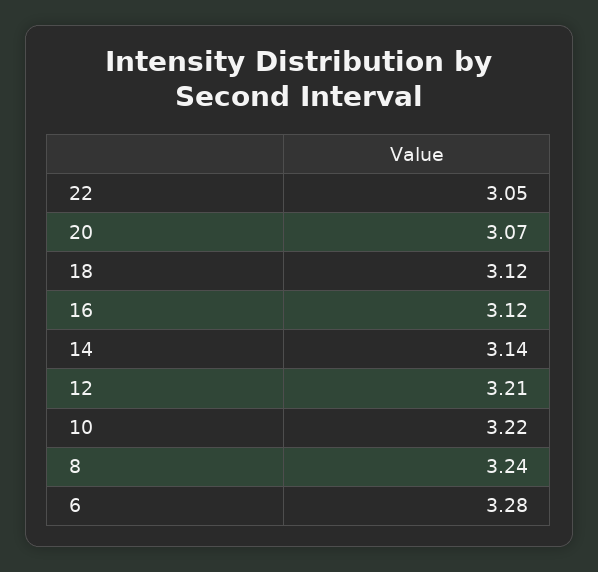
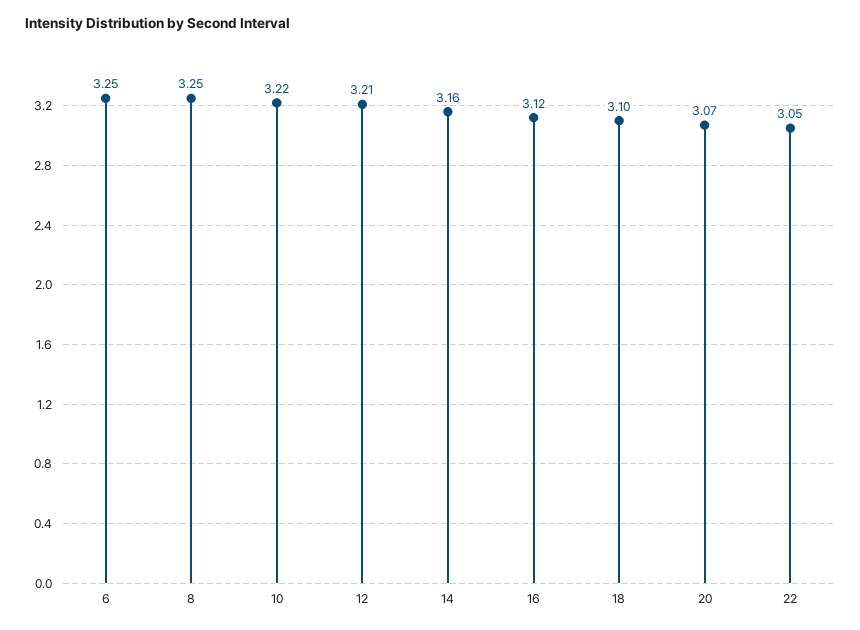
  {
    "22": 3.05,
    "20": 3.07,
-   "18": 3.12,
+   "18": 3.1,
    "16": 3.12,
-   "14": 3.14,
+   "14": 3.16,
    "12": 3.21,
    "10": 3.22,
-   "8": 3.24,
+   "8": 3.25,
-   "6": 3.28
+   "6": 3.25
  }

